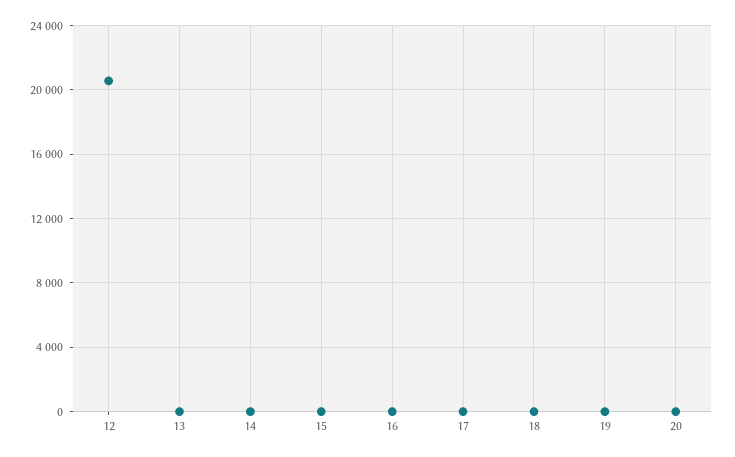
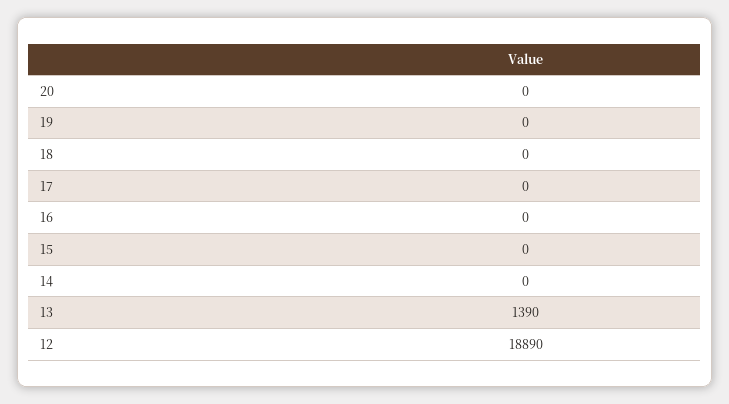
  {
-   "12": 20500,
+   "12": 18890,
-   "13": 0,
+   "13": 1390,
    "14": 0,
    "15": 0,
    "16": 0,
    "17": 0,
    "18": 0,
    "19": 0,
    "20": 0
  }

